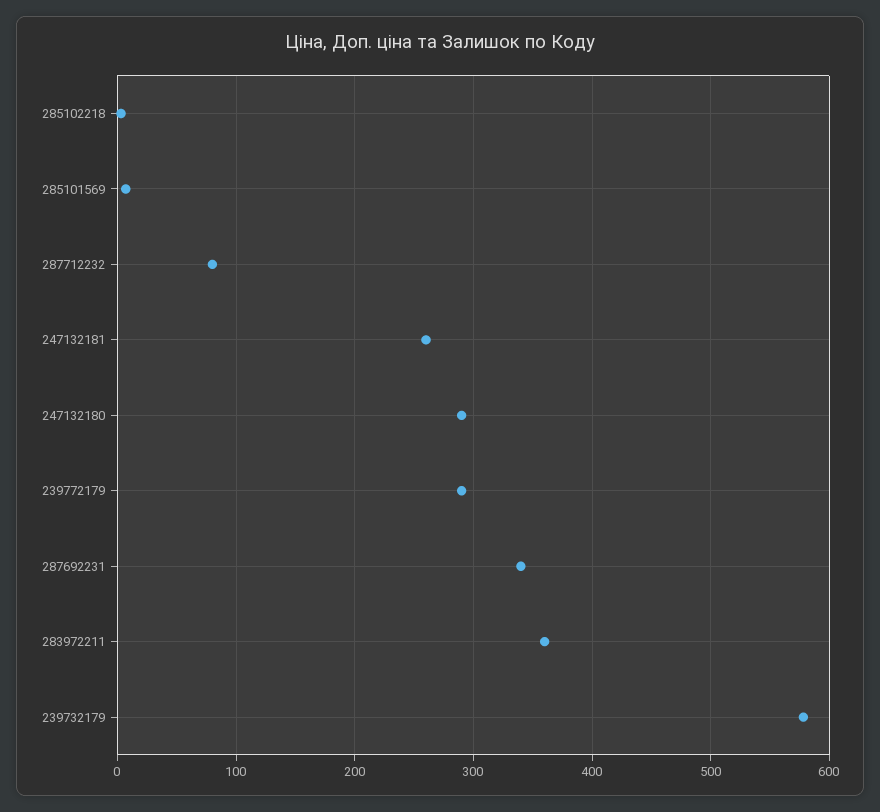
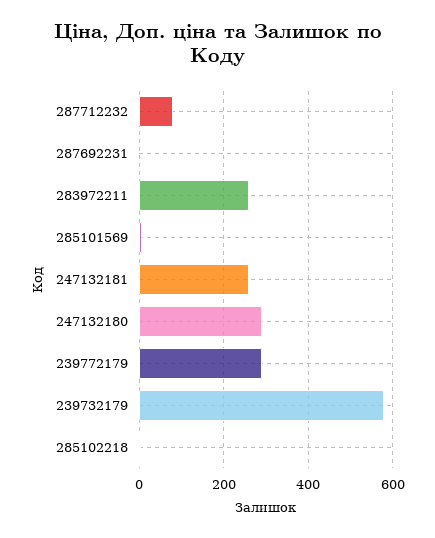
  {
    "285102218": 0,
    "285101569": 10,
    "287712232": 80,
    "247132181": 260,
    "247132180": 290,
    "239772179": 290,
-   "287692231": 340,
+   "287692231": 0,
-   "283972211": 360,
+   "283972211": 260,
    "239732179": 580
  }

